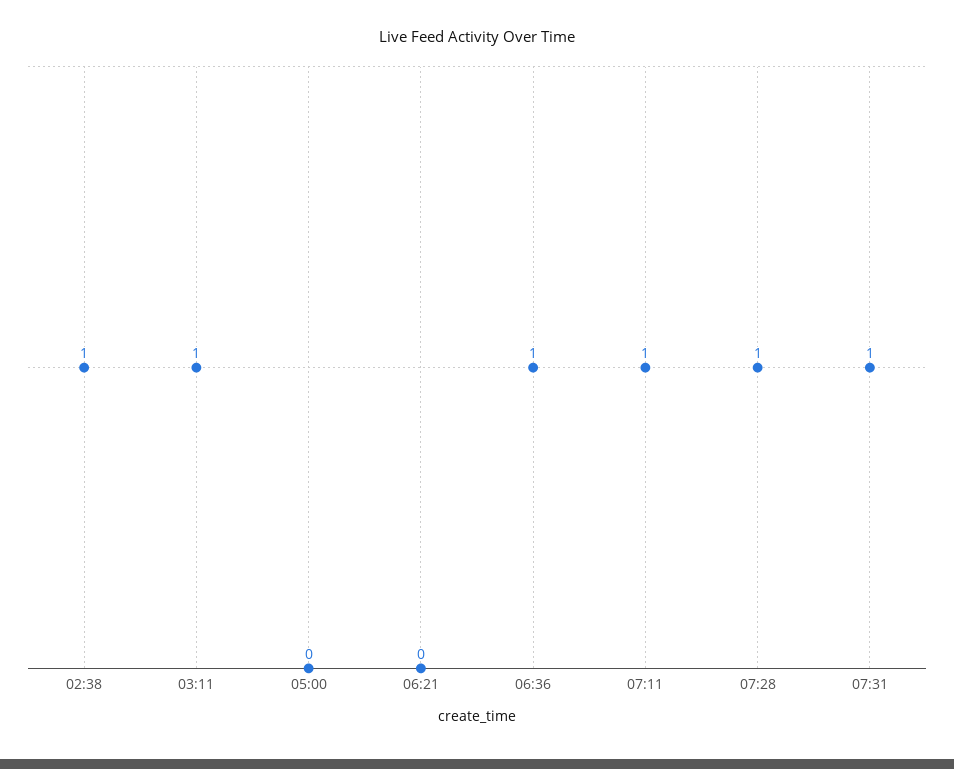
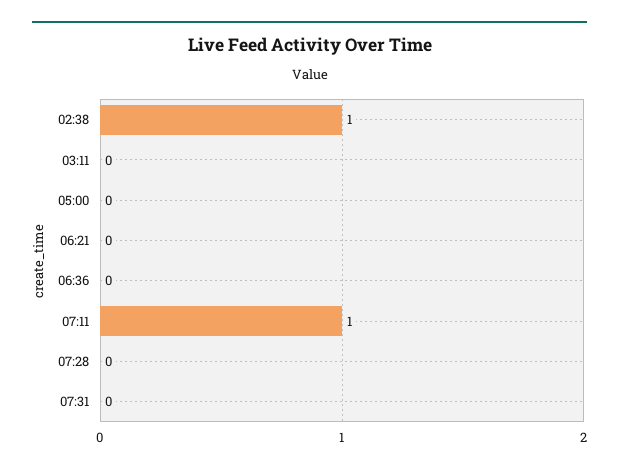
  {
    "02:38": 1,
-   "03:11": 1,
+   "03:11": 0,
    "05:00": 0,
    "06:21": 0,
-   "06:36": 1,
+   "06:36": 0,
    "07:11": 1,
-   "07:28": 1,
+   "07:28": 0,
-   "07:31": 1
+   "07:31": 0
  }

